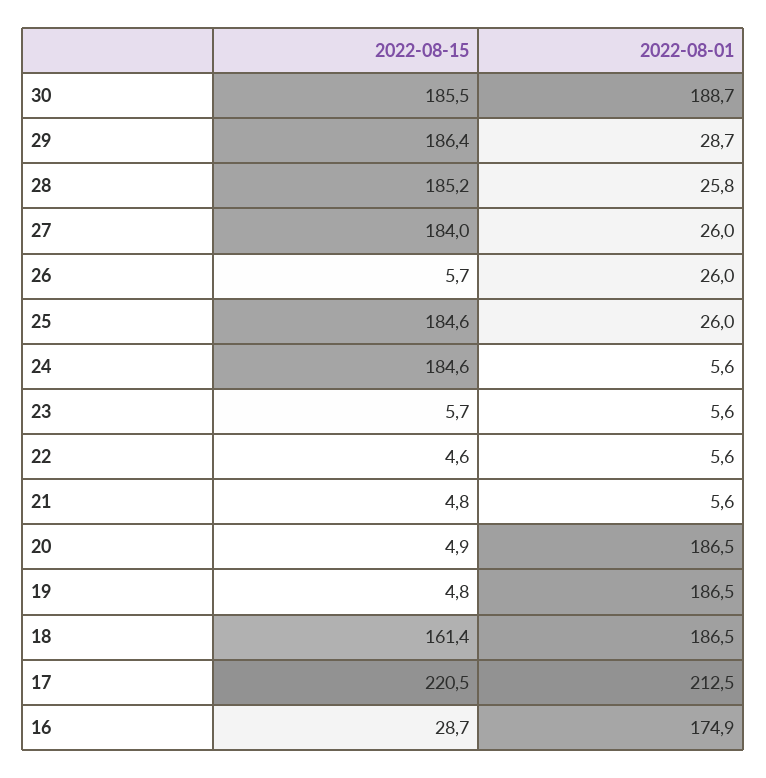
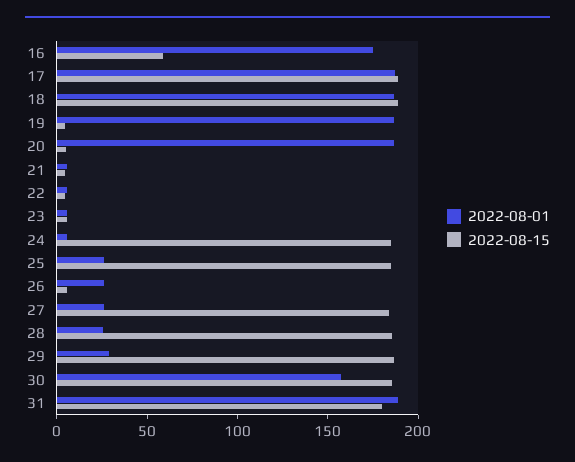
  {
    "2022-08-15": {
      "30": 185.5,
      "29": 186.4,
      "28": 185.2,
      "27": 184,
      "26": 5.7,
      "25": 184.6,
      "24": 184.6,
      "23": 5.7,
      "22": 4.6,
      "21": 4.8,
      "20": 4.9,
      "19": 4.8,
-     "18": 161.4,
+     "18": 190,
-     "17": 220.5,
+     "17": 190,
-     "16": 28.7
+     "16": 60,
+     "31": 180
    },
    "2022-08-01": {
-     "30": 188.7,
+     "30": 160,
      "29": 28.7,
      "28": 25.8,
      "27": 26,
      "26": 26,
      "25": 26,
      "24": 5.6,
      "23": 5.6,
      "22": 5.6,
      "21": 5.6,
      "20": 186.5,
      "19": 186.5,
      "18": 186.5,
-     "17": 212.5,
+     "17": 190,
-     "16": 174.9
+     "16": 174.9,
+     "31": 190
    }
  }

